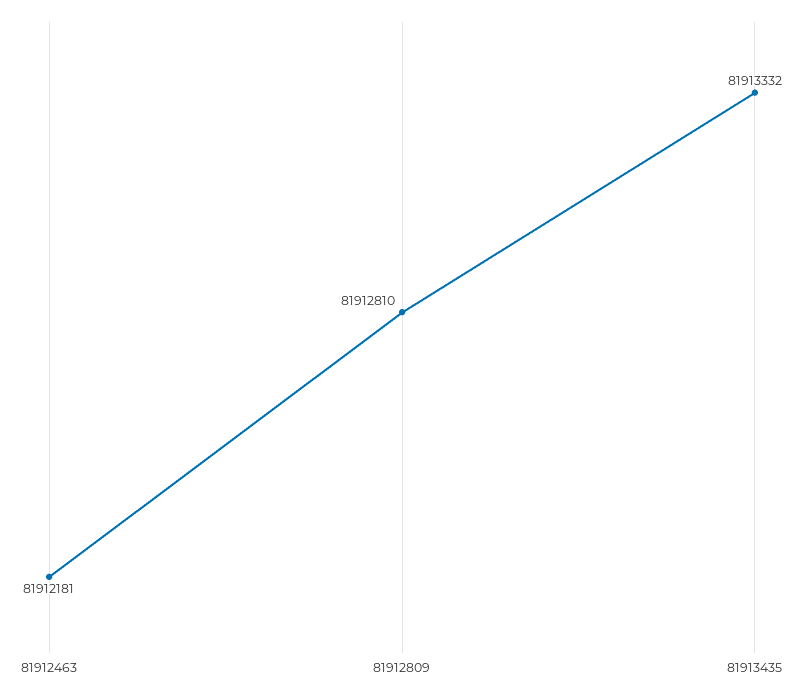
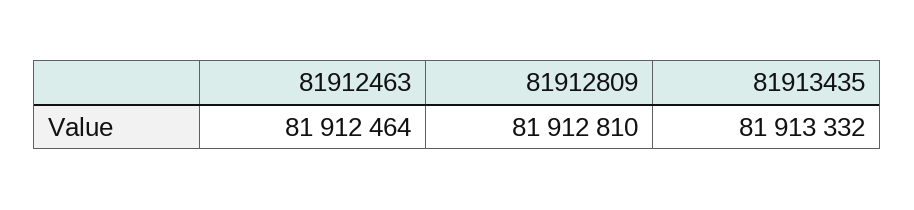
  {
-   "81912463": 81912181,
+   "81912463": 81912464,
    "81912809": 81912810,
    "81913435": 81913332
  }

